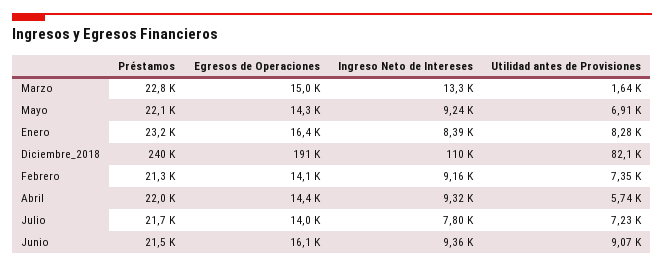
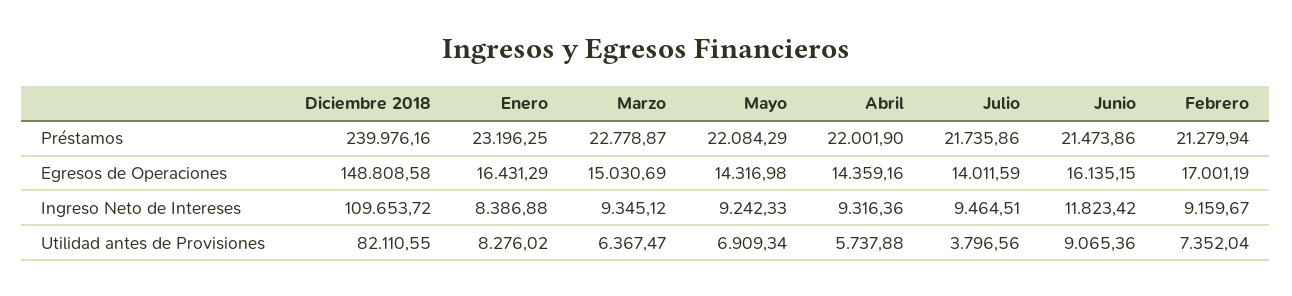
  {
    "Préstamos": {
      "Marzo": 22778.87,
      "Mayo": 22084.29,
      "Enero": 23196.25,
      "Diciembre_2018": 239976.16,
      "Febrero": 21279.94,
      "Abril": 22001.9,
      "Julio": 21735.86,
      "Junio": 21473.86
    },
    "Egresos de Operaciones": {
      "Marzo": 15030.69,
      "Mayo": 14316.98,
      "Enero": 16431.29,
-     "Diciembre_2018": 191000,
+     "Diciembre_2018": 148808.58,
-     "Febrero": 14100,
+     "Febrero": 17001.19,
      "Abril": 14359.16,
      "Julio": 14011.59,
      "Junio": 16135.15
    },
    "Ingreso Neto de Intereses": {
-     "Marzo": 13300,
+     "Marzo": 9345.12,
      "Mayo": 9242.33,
      "Enero": 8386.88,
      "Diciembre_2018": 109653.72,
      "Febrero": 9159.67,
      "Abril": 9316.36,
-     "Julio": 7800,
+     "Julio": 9464.51,
-     "Junio": 9360
+     "Junio": 11823.42
    },
    "Utilidad antes de Provisiones": {
-     "Marzo": 1640,
+     "Marzo": 6367.47,
      "Mayo": 6909.34,
      "Enero": 8276.02,
      "Diciembre_2018": 82110.55,
      "Febrero": 7352.04,
      "Abril": 5737.88,
-     "Julio": 7230,
+     "Julio": 3796.56,
      "Junio": 9065.36
    }
  }

